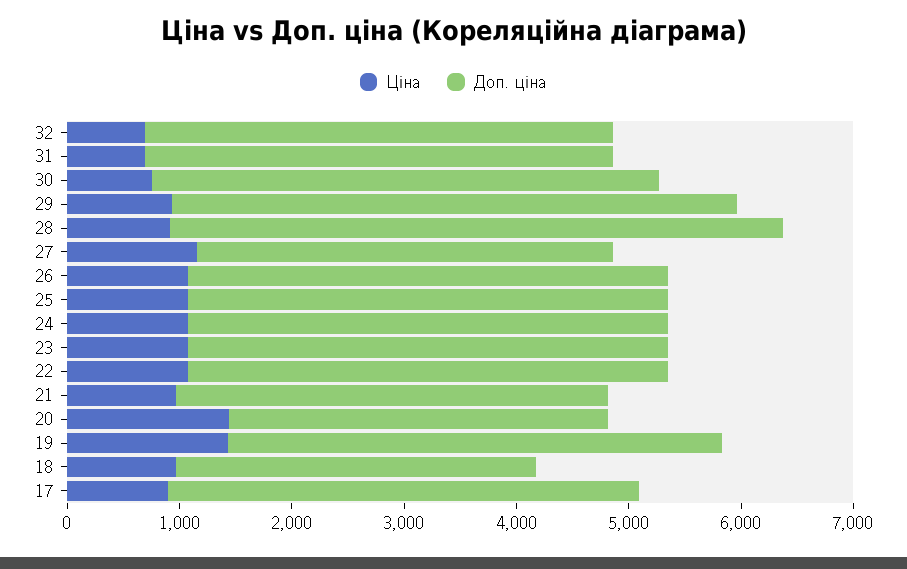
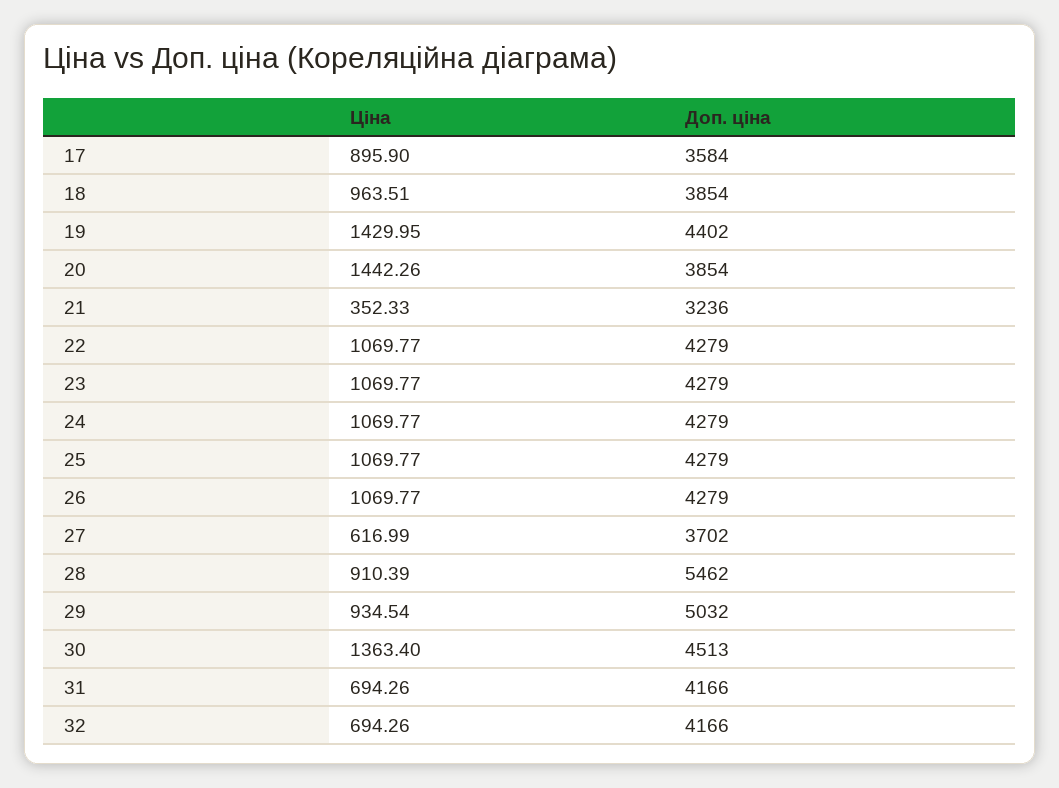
  {
    "Ціна": {
      "32": 694.26,
      "31": 694.26,
-     "30": 800,
+     "30": 1363.4,
      "29": 934.54,
      "28": 910.39,
-     "27": 1200,
+     "27": 616.99,
      "26": 1069.77,
      "25": 1069.77,
      "24": 1069.77,
      "23": 1069.77,
      "22": 1069.77,
-     "21": 1000,
+     "21": 352.33,
      "20": 1442.26,
      "19": 1429.95,
      "18": 963.51,
      "17": 895.9
    },
    "Доп. ціна": {
      "32": 4166,
      "31": 4166,
      "30": 4513,
      "29": 5032,
      "28": 5462,
      "27": 3702,
      "26": 4279,
      "25": 4279,
      "24": 4279,
      "23": 4279,
      "22": 4279,
-     "21": 3800,
+     "21": 3236,
-     "20": 3400,
+     "20": 3854,
      "19": 4402,
-     "18": 3200,
+     "18": 3854,
-     "17": 4200
+     "17": 3584
    }
  }

